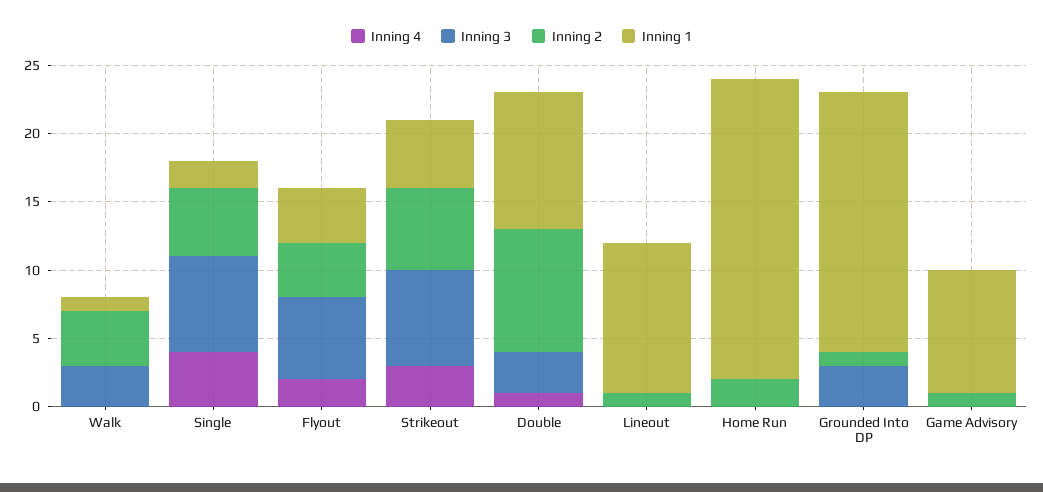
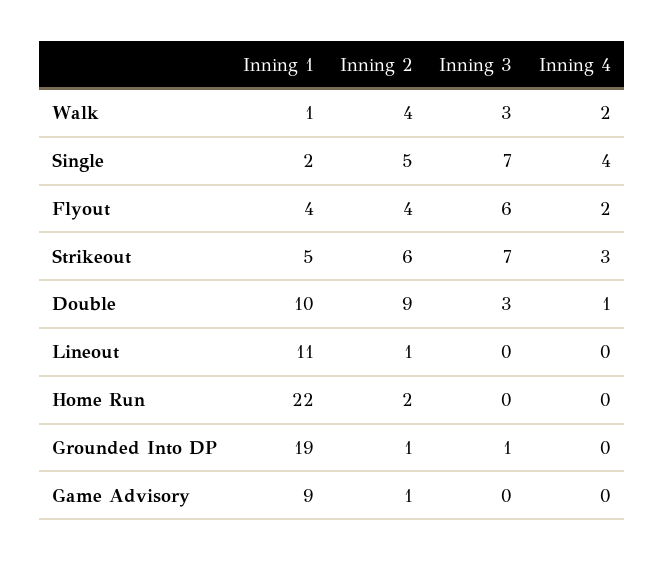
  {
    "Inning 4": {
-     "Walk": 0,
+     "Walk": 2,
      "Single": 4,
      "Flyout": 2,
      "Strikeout": 3,
      "Double": 1,
      "Lineout": 0,
      "Home Run": 0,
      "Grounded Into DP": 0,
      "Game Advisory": 0
    },
    "Inning 3": {
      "Walk": 3,
      "Single": 7,
      "Flyout": 6,
      "Strikeout": 7,
      "Double": 3,
      "Lineout": 0,
      "Home Run": 0,
-     "Grounded Into DP": 3,
+     "Grounded Into DP": 1,
      "Game Advisory": 0
    },
    "Inning 2": {
      "Walk": 4,
      "Single": 5,
      "Flyout": 4,
      "Strikeout": 6,
      "Double": 9,
      "Lineout": 1,
      "Home Run": 2,
      "Grounded Into DP": 1,
      "Game Advisory": 1
    },
    "Inning 1": {
      "Walk": 1,
      "Single": 2,
      "Flyout": 4,
      "Strikeout": 5,
      "Double": 10,
      "Lineout": 11,
      "Home Run": 22,
      "Grounded Into DP": 19,
      "Game Advisory": 9
    }
  }

